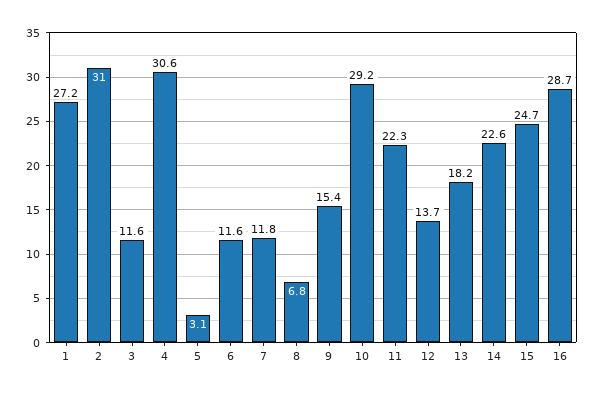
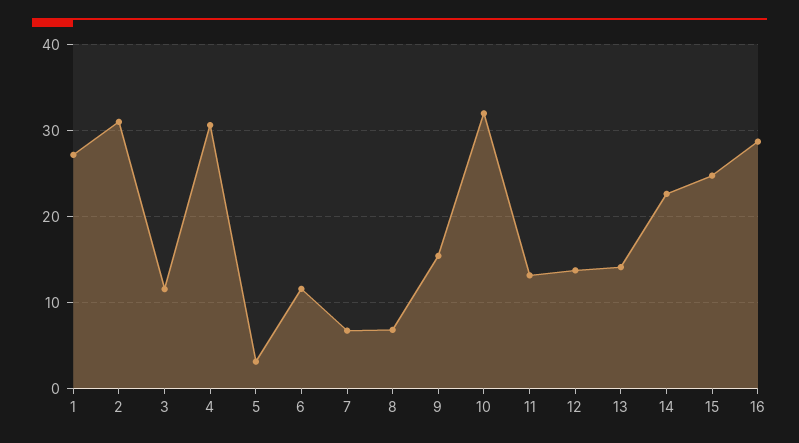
  {
    "1": 27.2,
    "2": 31,
    "3": 11.6,
    "4": 30.6,
    "5": 3.1,
    "6": 11.6,
-   "7": 11.8,
+   "7": 7,
    "8": 6.8,
    "9": 15.4,
-   "10": 29.2,
+   "10": 32,
-   "11": 22.3,
+   "11": 13,
    "12": 13.7,
-   "13": 18.2,
+   "13": 14,
    "14": 22.6,
    "15": 24.7,
    "16": 28.7
  }

